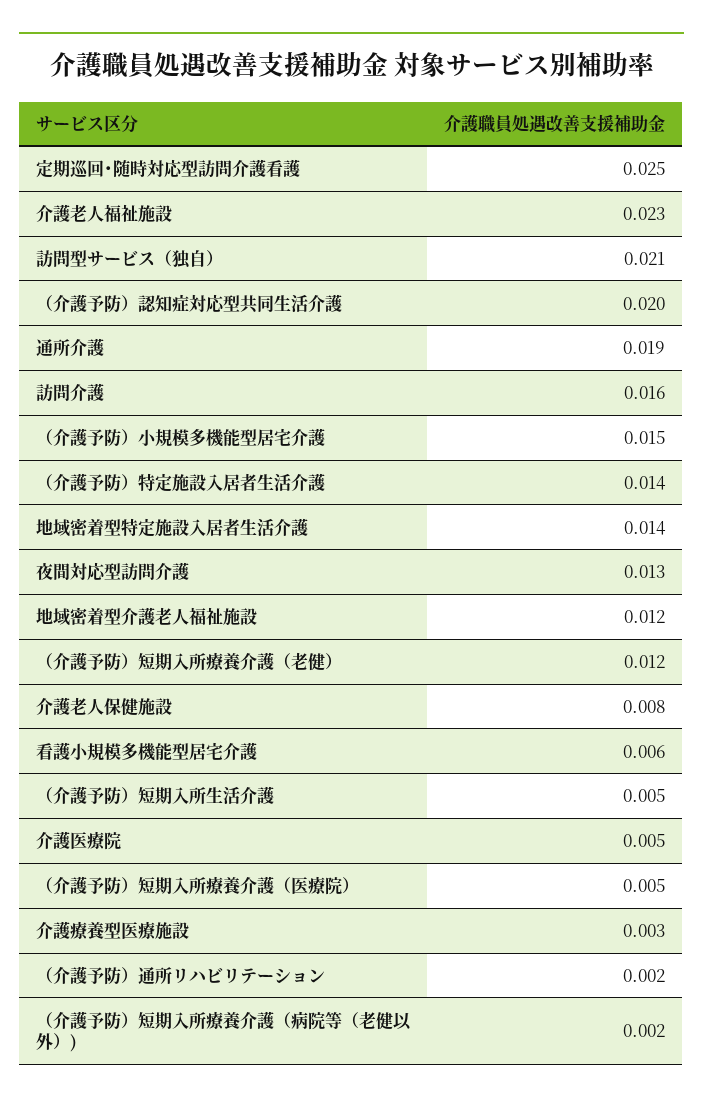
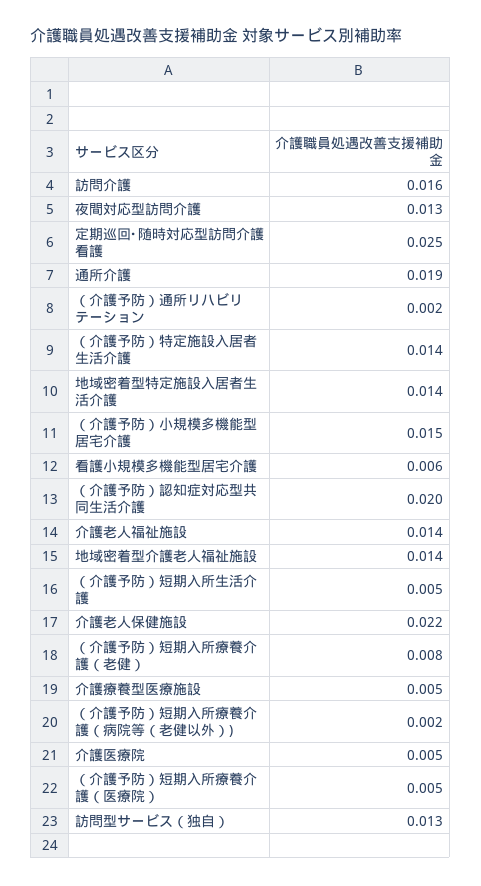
  {
    "定期巡回･随時対応型訪問介護看護": 0.025,
-   "介護老人福祉施設": 0.023,
+   "介護老人福祉施設": 0.014,
-   "訪問型サービス（独自）": 0.021,
+   "訪問型サービス（独自）": 0.013,
    "（介護予防）認知症対応型共同生活介護": 0.02,
    "通所介護": 0.019,
    "訪問介護": 0.016,
    "（介護予防）小規模多機能型居宅介護": 0.015,
    "（介護予防）特定施設入居者生活介護": 0.014,
    "地域密着型特定施設入居者生活介護": 0.014,
    "夜間対応型訪問介護": 0.013,
-   "地域密着型介護老人福祉施設": 0.012,
+   "地域密着型介護老人福祉施設": 0.014,
-   "（介護予防）短期入所療養介護（老健）": 0.012,
+   "（介護予防）短期入所療養介護（老健）": 0.008,
-   "介護老人保健施設": 0.008,
+   "介護老人保健施設": 0.022,
    "看護小規模多機能型居宅介護": 0.006,
    "（介護予防）短期入所生活介護": 0.005,
    "介護医療院": 0.005,
    "（介護予防）短期入所療養介護（医療院）": 0.005,
-   "介護療養型医療施設": 0.003,
+   "介護療養型医療施設": 0.005,
    "（介護予防）通所リハビリテーション": 0.002,
    "（介護予防）短期入所療養介護（病院等（老健以外）)": 0.002
  }

